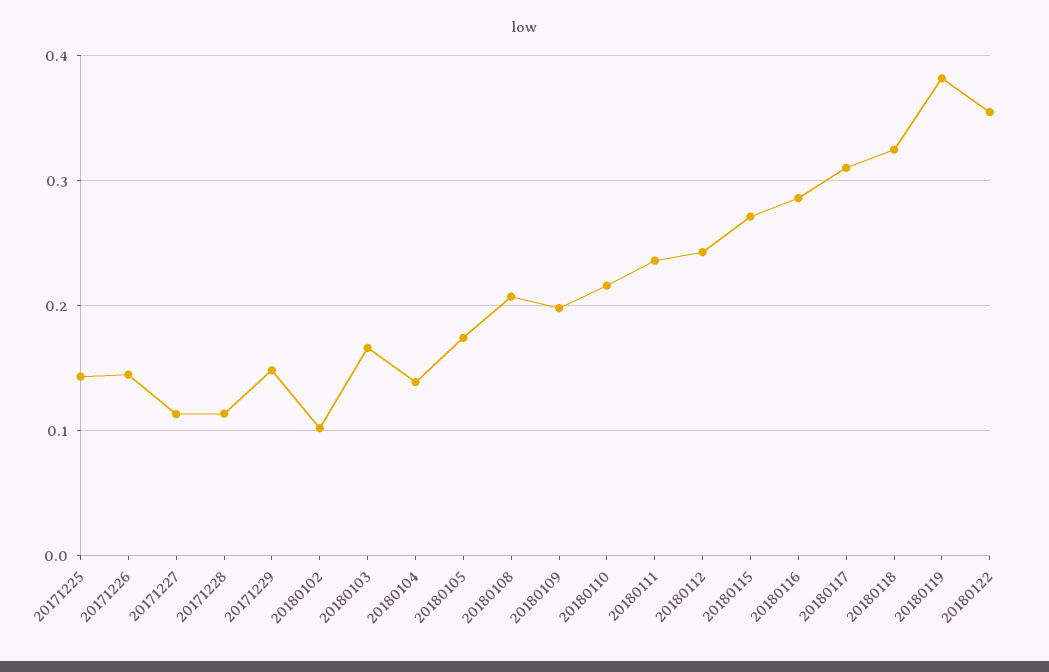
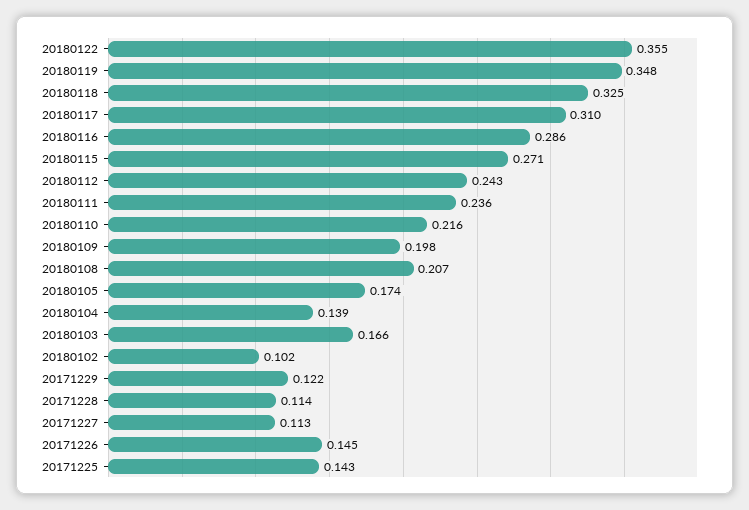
  {
    "20171225": 0.143,
    "20171226": 0.145,
    "20171227": 0.113,
    "20171228": 0.114,
-   "20171229": 0.15,
+   "20171229": 0.122,
    "20180102": 0.102,
    "20180103": 0.166,
    "20180104": 0.139,
    "20180105": 0.174,
    "20180108": 0.207,
    "20180109": 0.198,
    "20180110": 0.216,
    "20180111": 0.236,
    "20180112": 0.243,
    "20180115": 0.271,
    "20180116": 0.286,
    "20180117": 0.31,
    "20180118": 0.325,
-   "20180119": 0.38,
+   "20180119": 0.348,
    "20180122": 0.355
  }

